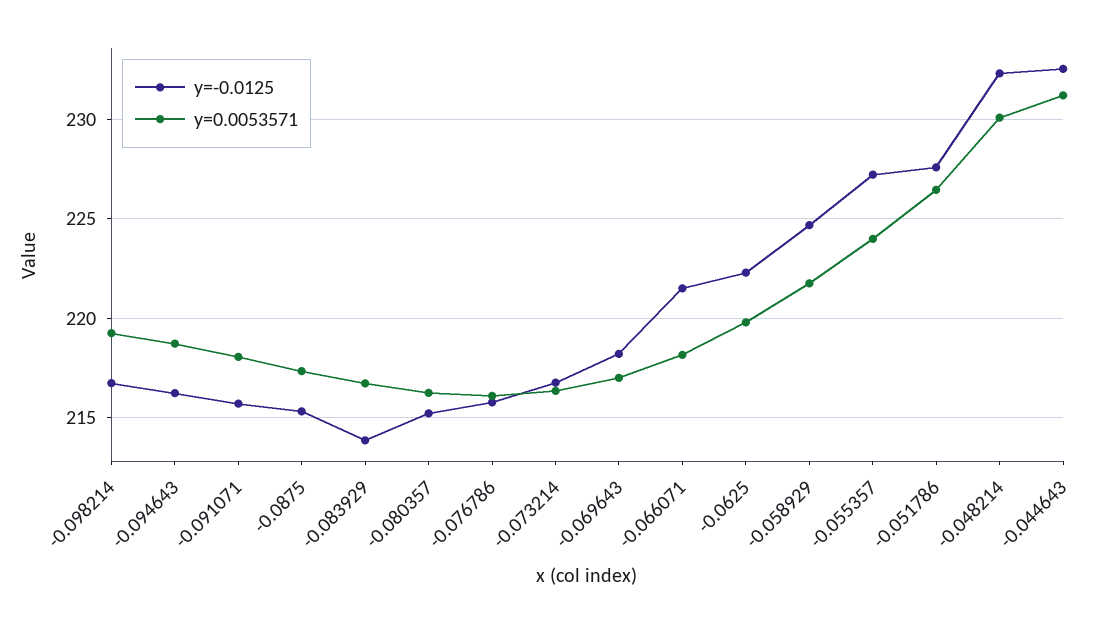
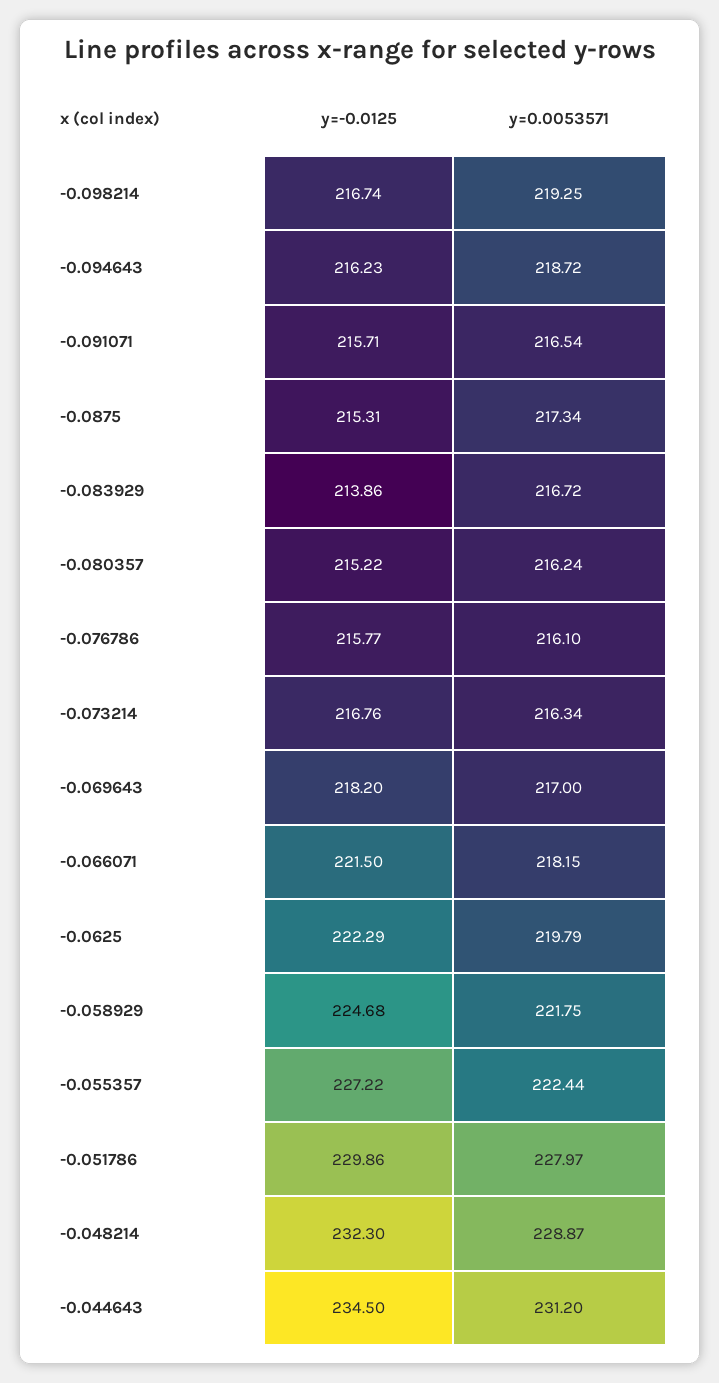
  {
    "y=-0.0125": {
      "-0.098214": 216.74,
      "-0.094643": 216.23,
      "-0.091071": 215.71,
      "-0.0875": 215.31,
      "-0.083929": 213.86,
      "-0.080357": 215.22,
      "-0.076786": 215.77,
      "-0.073214": 216.76,
      "-0.069643": 218.2,
      "-0.066071": 221.5,
      "-0.0625": 222.29,
      "-0.058929": 224.68,
      "-0.055357": 227.22,
-     "-0.051786": 227.5,
+     "-0.051786": 229.86,
      "-0.048214": 232.3,
-     "-0.044643": 232.5
+     "-0.044643": 234.5
    },
    "y=0.0053571": {
      "-0.098214": 219.25,
      "-0.094643": 218.72,
-     "-0.091071": 218,
+     "-0.091071": 216.54,
      "-0.0875": 217.34,
      "-0.083929": 216.72,
      "-0.080357": 216.24,
      "-0.076786": 216.1,
      "-0.073214": 216.34,
      "-0.069643": 217,
      "-0.066071": 218.15,
      "-0.0625": 219.79,
      "-0.058929": 221.75,
-     "-0.055357": 224,
+     "-0.055357": 222.44,
-     "-0.051786": 226.5,
+     "-0.051786": 227.97,
-     "-0.048214": 230,
+     "-0.048214": 228.87,
      "-0.044643": 231.2
    }
  }

